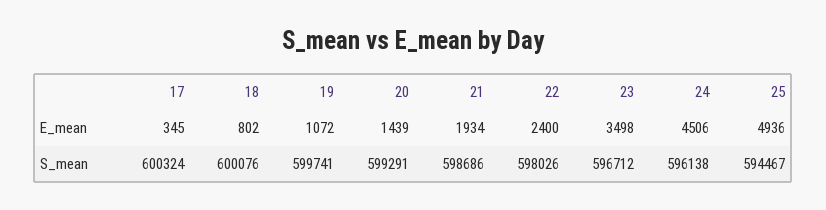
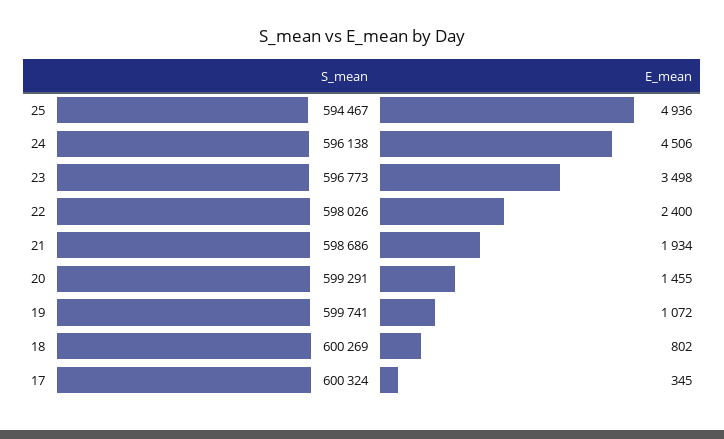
  {
    "17": {
      "E_mean": 345,
      "S_mean": 600324
    },
    "18": {
      "E_mean": 802,
-     "S_mean": 600076
+     "S_mean": 600269
    },
    "19": {
      "E_mean": 1072,
      "S_mean": 599741
    },
    "20": {
-     "E_mean": 1439,
+     "E_mean": 1455,
      "S_mean": 599291
    },
    "21": {
      "E_mean": 1934,
      "S_mean": 598686
    },
    "22": {
      "E_mean": 2400,
      "S_mean": 598026
    },
    "23": {
      "E_mean": 3498,
-     "S_mean": 596712
+     "S_mean": 596773
    },
    "24": {
      "E_mean": 4506,
      "S_mean": 596138
    },
    "25": {
      "E_mean": 4936,
      "S_mean": 594467
    }
  }

